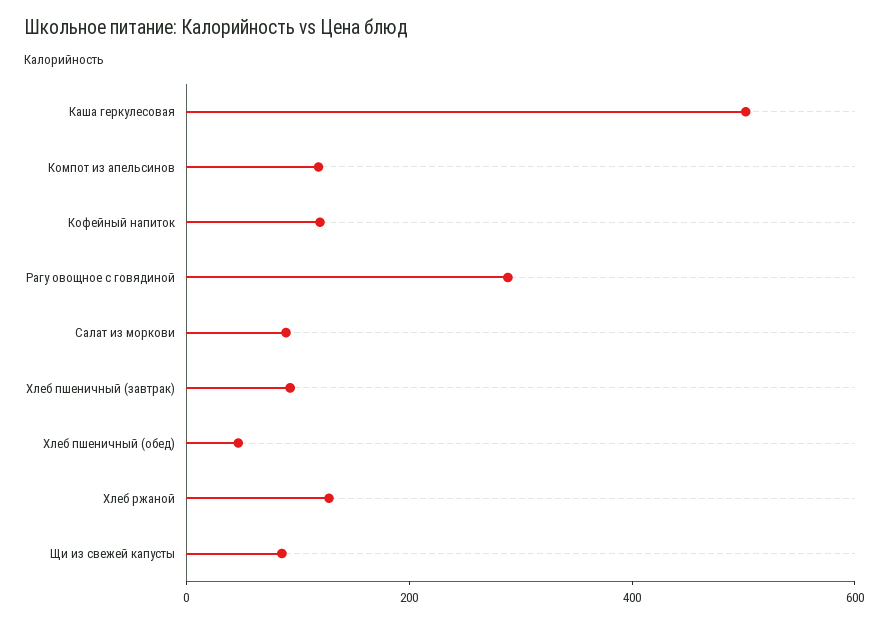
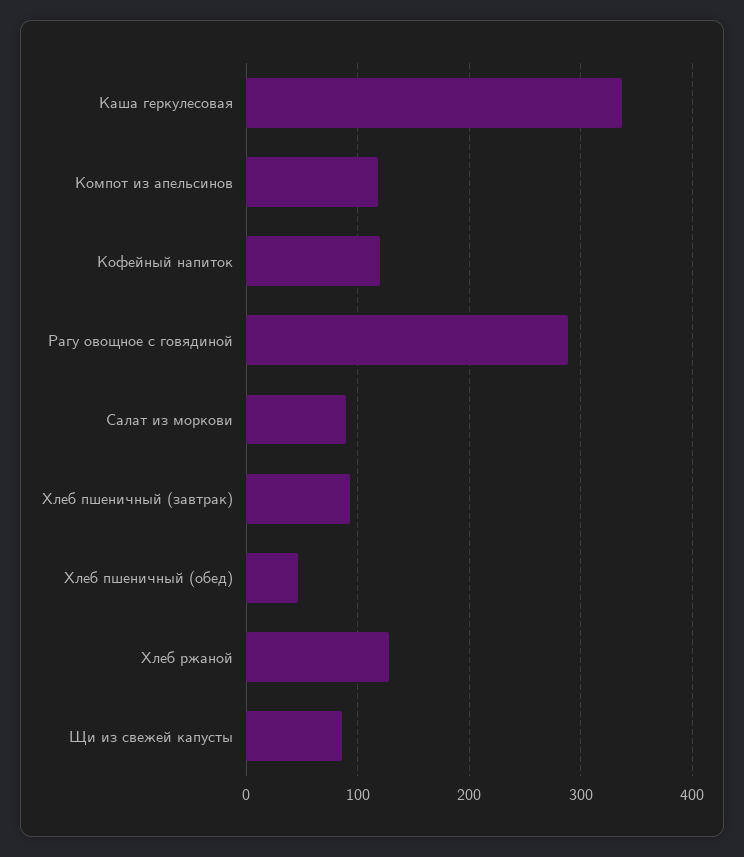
  {
-   "Каша геркулесовая": 500,
+   "Каша геркулесовая": 340,
    "Компот из апельсинов": 120,
    "Кофейный напиток": 120,
    "Рагу овощное с говядиной": 290,
    "Салат из моркови": 90,
    "Хлеб пшеничный (завтрак)": 90,
    "Хлеб пшеничный (обед)": 50,
    "Хлеб ржаной": 130,
    "Щи из свежей капусты": 90
  }

